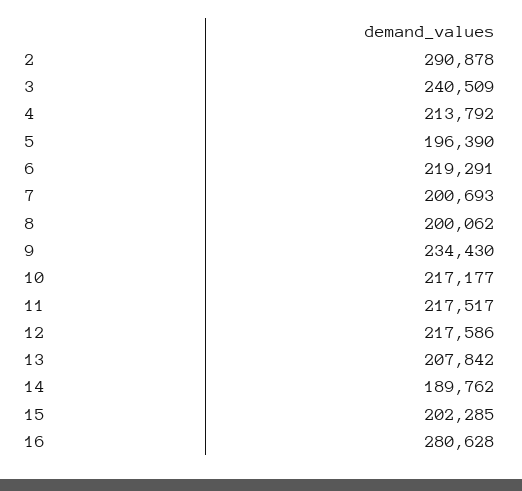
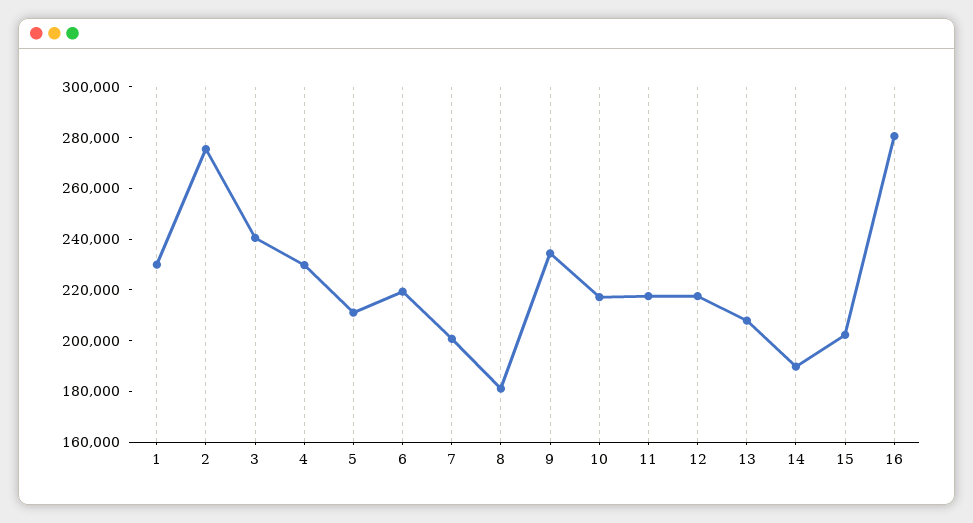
  {
-   "2": 290878,
+   "2": 275000,
    "3": 240509,
-   "4": 213792,
+   "4": 230000,
-   "5": 196390,
+   "5": 210000,
    "6": 219291,
    "7": 200693,
-   "8": 200062,
+   "8": 180000,
    "9": 234430,
    "10": 217177,
    "11": 217517,
    "12": 217586,
    "13": 207842,
    "14": 189762,
    "15": 202285,
-   "16": 280628
+   "16": 280628,
+   "1": 230000
  }

